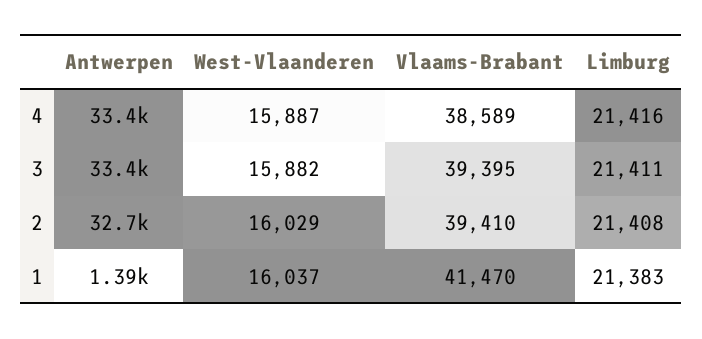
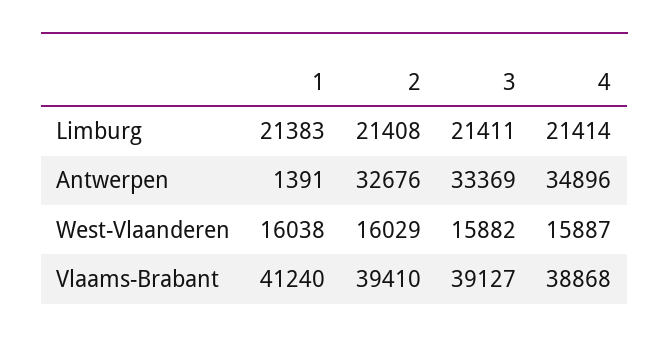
  {
    "Antwerpen": {
-     "4": 33400,
+     "4": 34896,
      "3": 33369,
      "2": 32676,
      "1": 1391
    },
    "West-Vlaanderen": {
      "4": 15887,
      "3": 15882,
      "2": 16029,
-     "1": 16037
+     "1": 16038
    },
    "Vlaams-Brabant": {
-     "4": 38589,
+     "4": 38868,
-     "3": 39395,
+     "3": 39127,
      "2": 39410,
-     "1": 41470
+     "1": 41240
    },
    "Limburg": {
-     "4": 21416,
+     "4": 21414,
      "3": 21411,
      "2": 21408,
      "1": 21383
    }
  }

